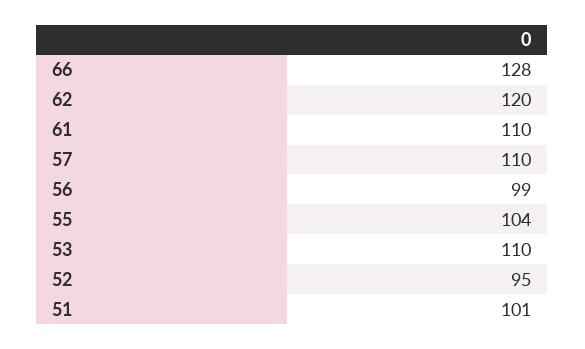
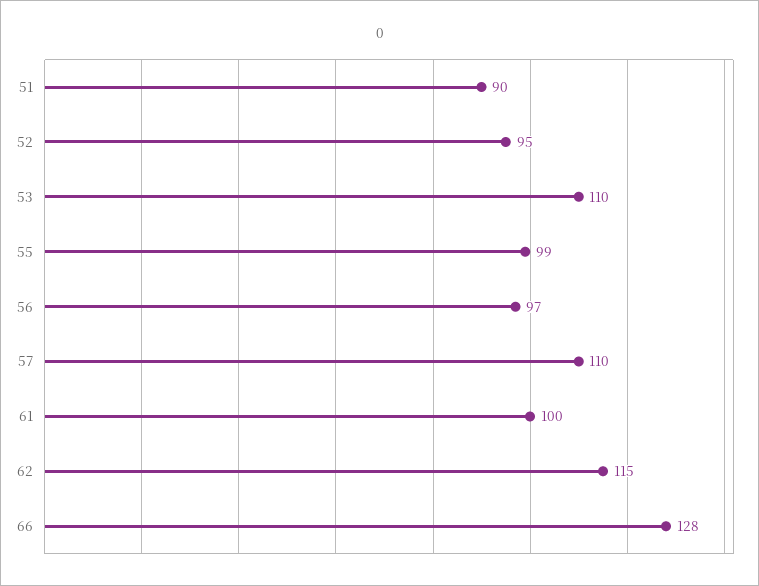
  {
    "66": 128,
-   "62": 120,
+   "62": 115,
-   "61": 110,
+   "61": 100,
    "57": 110,
-   "56": 99,
+   "56": 97,
-   "55": 104,
+   "55": 99,
    "53": 110,
    "52": 95,
-   "51": 101
+   "51": 90
  }

